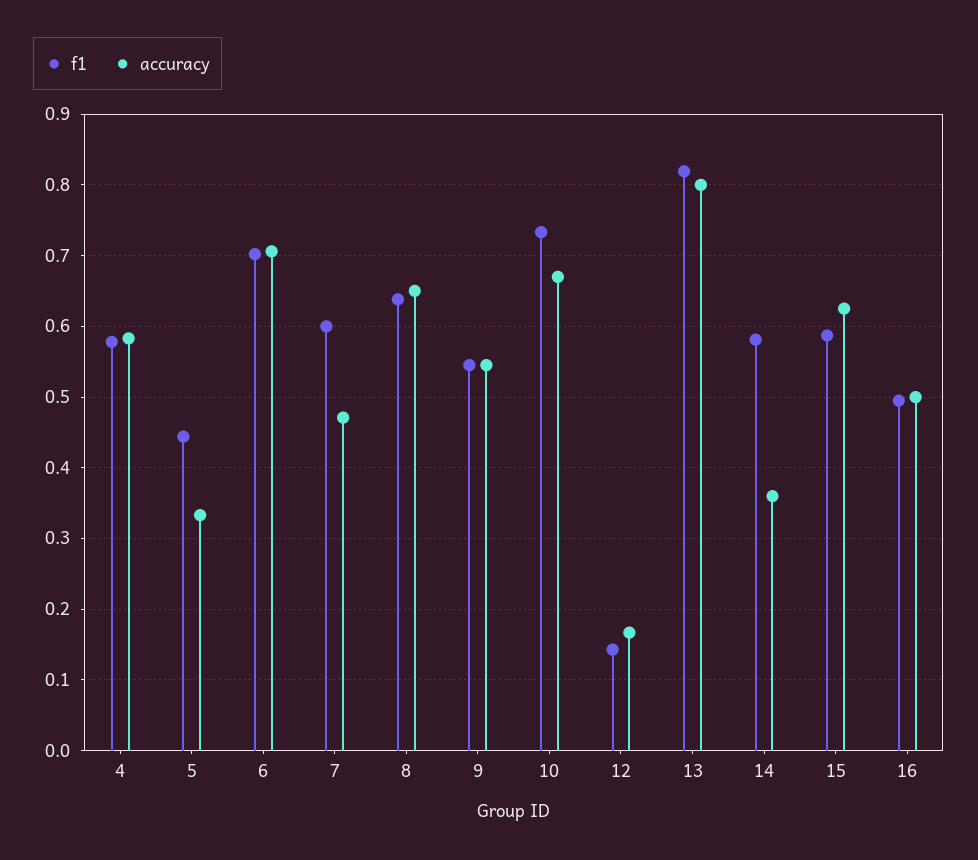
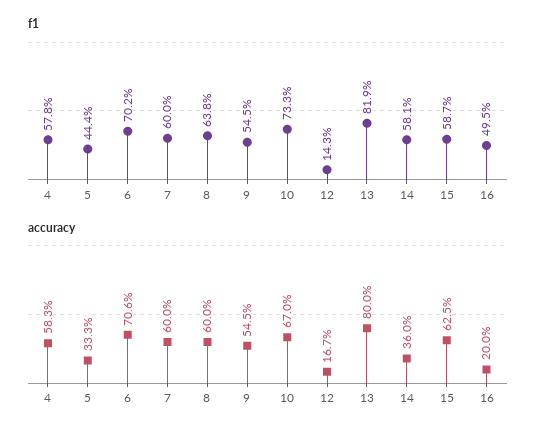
  {
    "f1": {
      "4": 0.578,
      "5": 0.444,
      "6": 0.702,
      "7": 0.6,
      "8": 0.638,
      "9": 0.545,
      "10": 0.733,
      "12": 0.143,
      "13": 0.819,
      "14": 0.581,
      "15": 0.587,
      "16": 0.495
    },
    "accuracy": {
      "4": 0.583,
      "5": 0.333,
      "6": 0.706,
-     "7": 0.47,
+     "7": 0.6,
-     "8": 0.65,
+     "8": 0.6,
      "9": 0.545,
      "10": 0.67,
      "12": 0.167,
      "13": 0.8,
      "14": 0.36,
      "15": 0.625,
-     "16": 0.5
+     "16": 0.2
    }
  }

